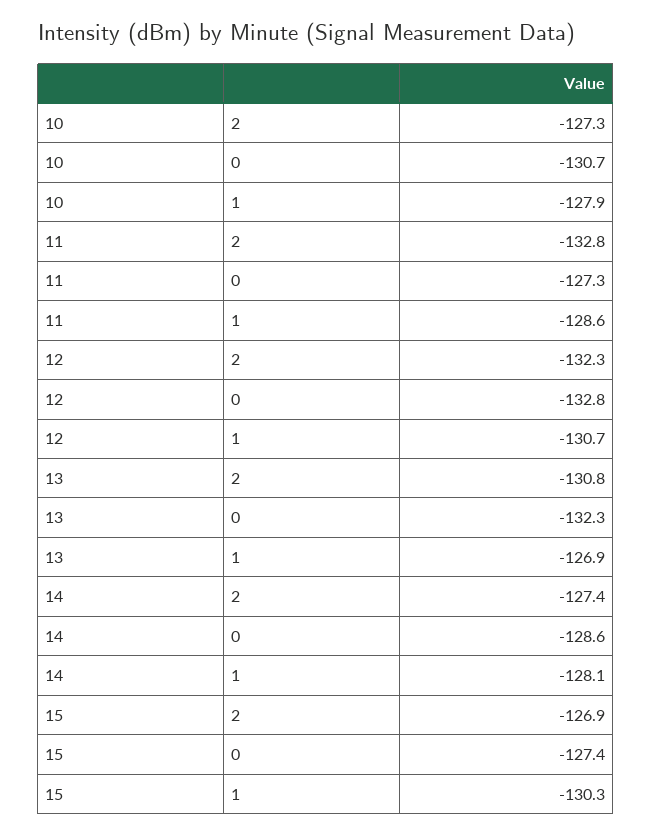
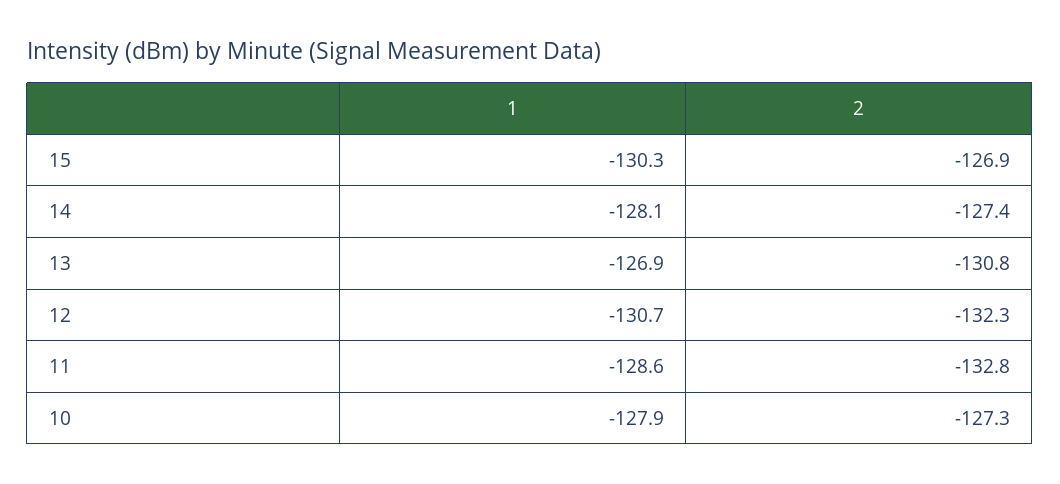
  {
    "10": {
      "2": -127.3,
-     "0": -130.7,
      "1": -127.9
    },
    "11": {
      "2": -132.8,
-     "0": -127.3,
      "1": -128.6
    },
    "12": {
      "2": -132.3,
-     "0": -132.8,
      "1": -130.7
    },
    "13": {
      "2": -130.8,
-     "0": -132.3,
      "1": -126.9
    },
    "14": {
      "2": -127.4,
-     "0": -128.6,
      "1": -128.1
    },
    "15": {
      "2": -126.9,
-     "0": -127.4,
      "1": -130.3
    }
  }

